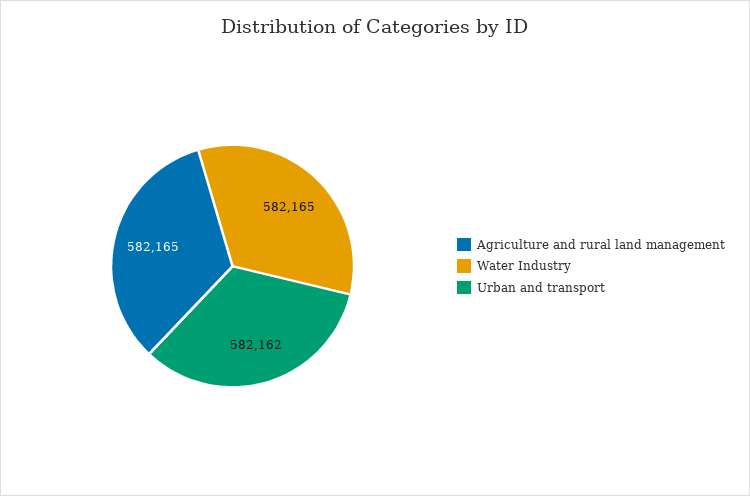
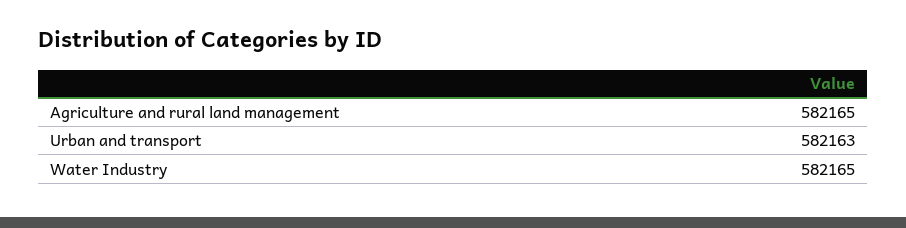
  {
    "Agriculture and rural land management": 582165,
    "Water Industry": 582165,
-   "Urban and transport": 582162
+   "Urban and transport": 582163
  }

